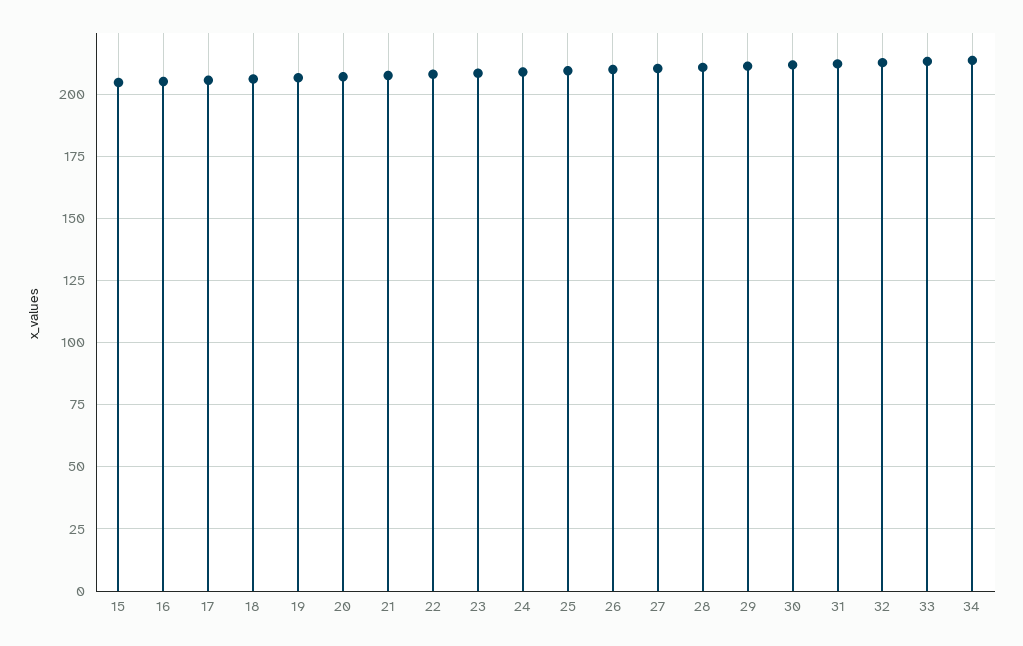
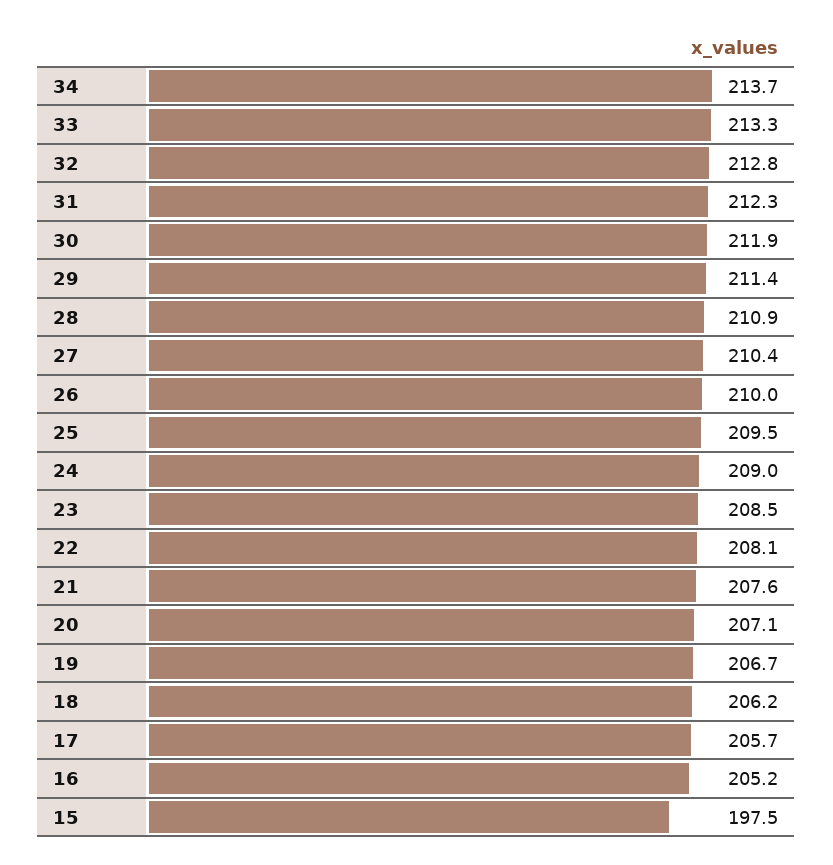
  {
-   "15": 205,
+   "15": 197.5,
    "16": 205.2,
    "17": 205.7,
    "18": 206.2,
    "19": 206.7,
    "20": 207.1,
    "21": 207.6,
    "22": 208.1,
    "23": 208.5,
    "24": 209,
    "25": 209.5,
    "26": 210,
    "27": 210.4,
    "28": 210.9,
    "29": 211.4,
    "30": 211.9,
    "31": 212.3,
    "32": 212.8,
    "33": 213.3,
    "34": 213.7
  }

